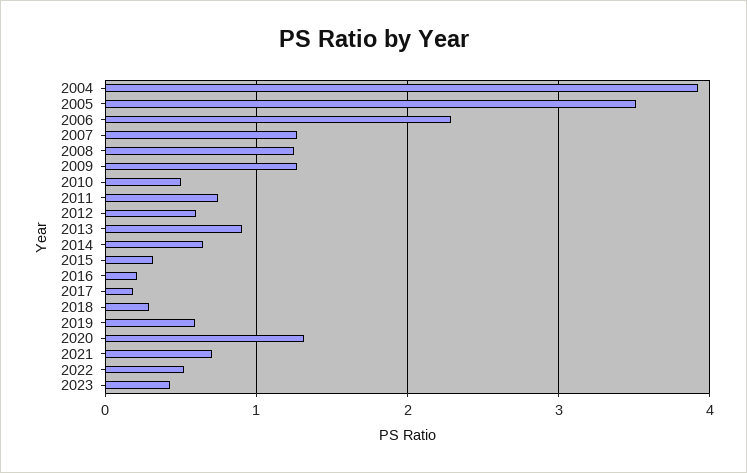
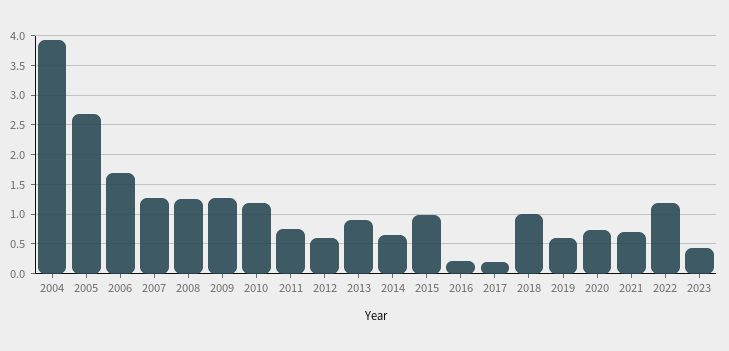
  {
    "2004": 3.9,
-   "2005": 3.5,
+   "2005": 2.75,
-   "2006": 2.3,
+   "2006": 1.75,
    "2007": 1.3,
    "2008": 1.3,
    "2009": 1.3,
-   "2010": 0.5,
+   "2010": 1.25,
    "2011": 0.7,
    "2012": 0.6,
    "2013": 0.9,
    "2014": 0.6,
-   "2015": 0.3,
+   "2015": 1,
    "2016": 0.2,
    "2017": 0.2,
-   "2018": 0.3,
+   "2018": 1,
    "2019": 0.6,
-   "2020": 1.3,
+   "2020": 0.75,
    "2021": 0.7,
-   "2022": 0.5,
+   "2022": 1.25,
    "2023": 0.4
  }

